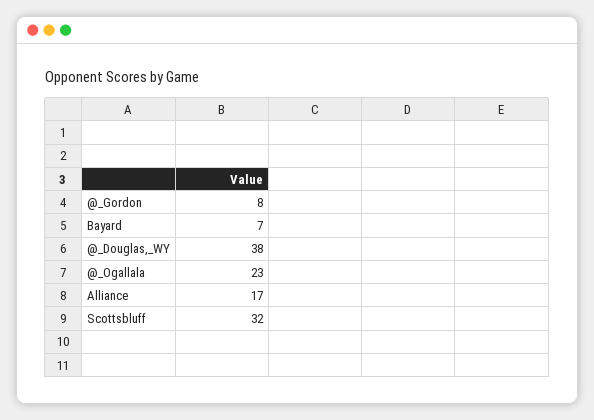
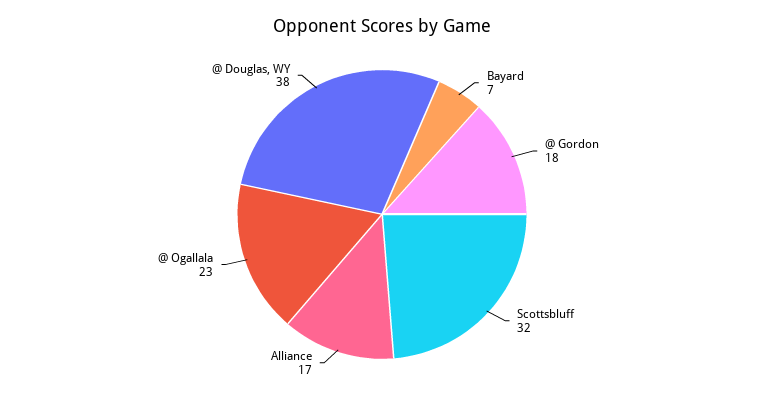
  {
-   "@_Gordon": 8,
+   "@_Gordon": 18,
    "Bayard": 7,
    "@_Douglas,_WY": 38,
    "@_Ogallala": 23,
    "Alliance": 17,
    "Scottsbluff": 32
  }

